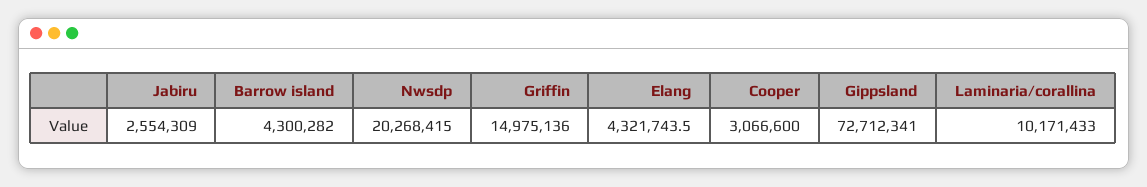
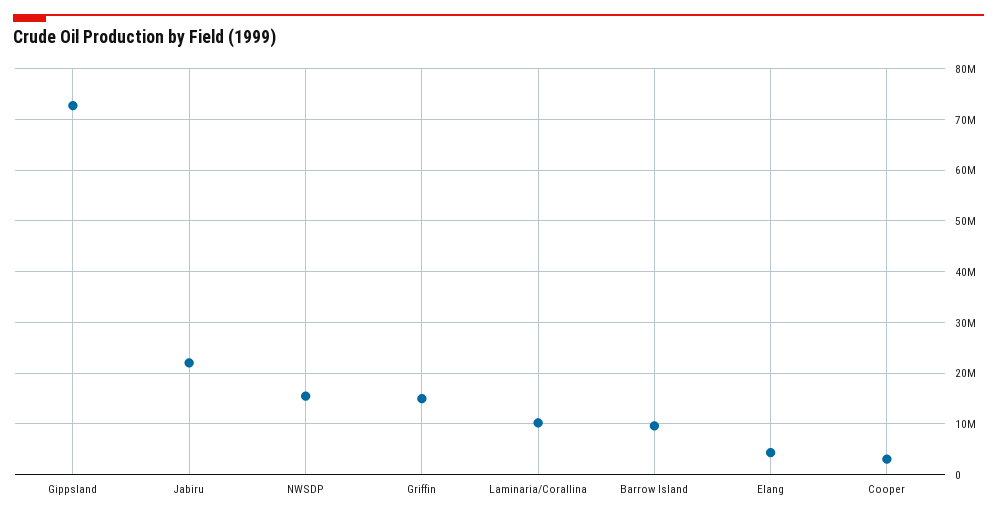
  {
-   "Jabiru": 2554309,
+   "Jabiru": 22000000,
-   "Barrow island": 4300282,
+   "Barrow island": 10000000,
-   "Nwsdp": 20268415,
+   "Nwsdp": 16000000,
    "Griffin": 14975136,
    "Elang": 4321743.5,
    "Cooper": 3066600,
    "Gippsland": 72712341,
    "Laminaria/corallina": 10171433
  }

